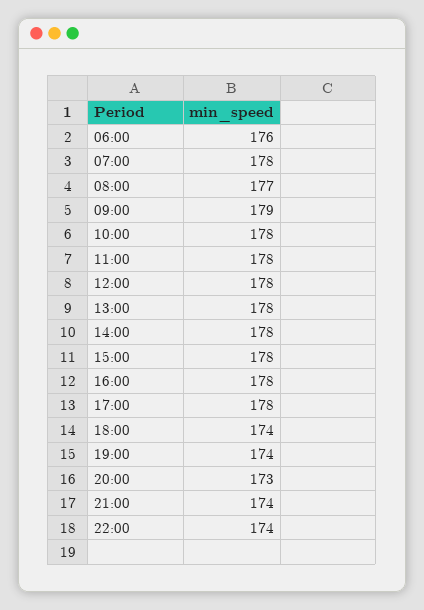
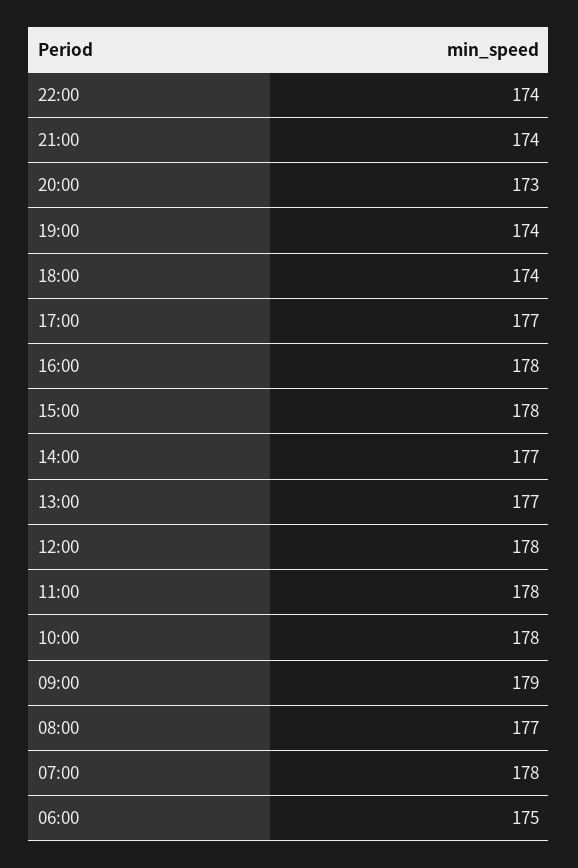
  {
-   "06:00": 176,
+   "06:00": 175,
    "07:00": 178,
    "08:00": 177,
    "09:00": 179,
    "10:00": 178,
    "11:00": 178,
    "12:00": 178,
-   "13:00": 178,
+   "13:00": 177,
-   "14:00": 178,
+   "14:00": 177,
    "15:00": 178,
    "16:00": 178,
-   "17:00": 178,
+   "17:00": 177,
    "18:00": 174,
    "19:00": 174,
    "20:00": 173,
    "21:00": 174,
    "22:00": 174
  }

